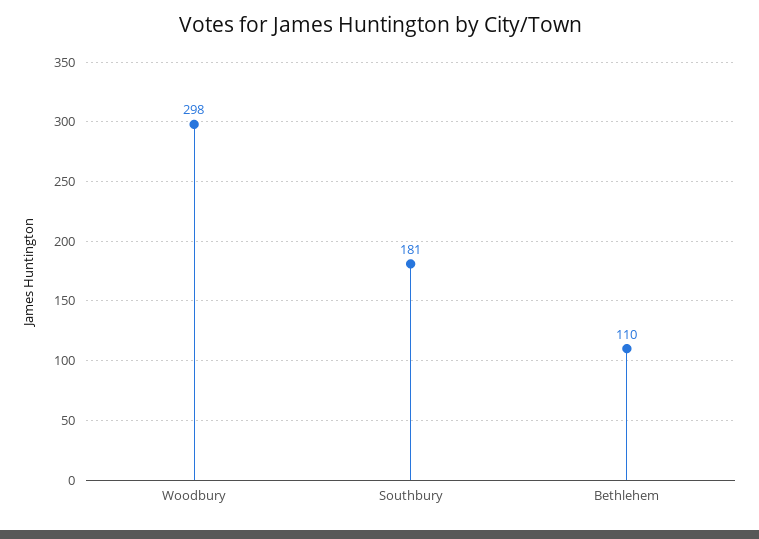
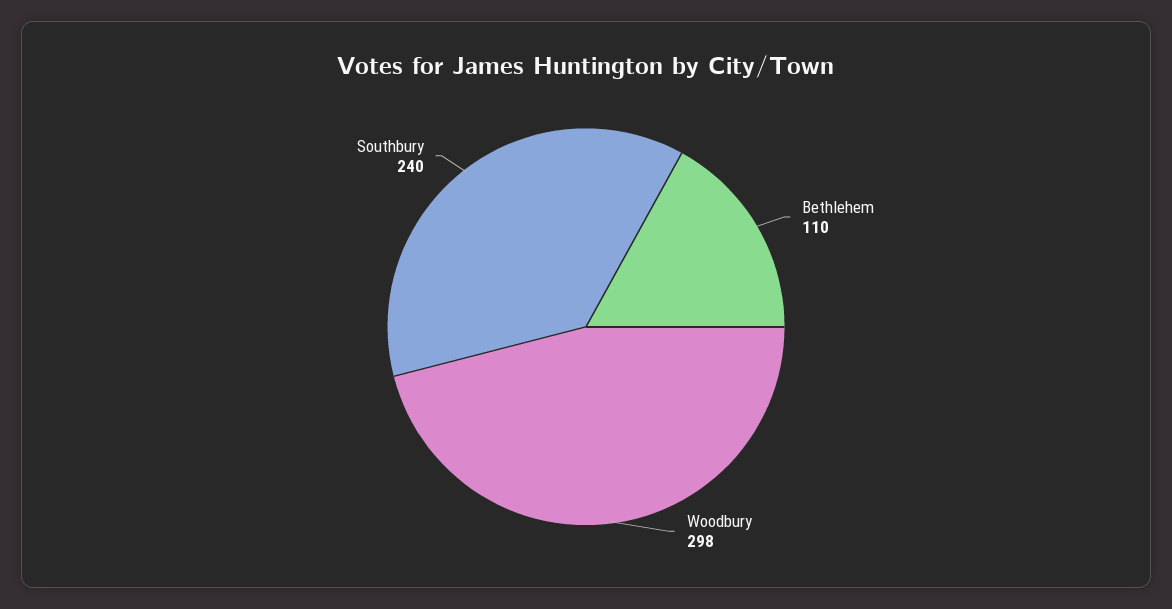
  {
    "Woodbury": 298,
-   "Southbury": 181,
+   "Southbury": 240,
    "Bethlehem": 110
  }

